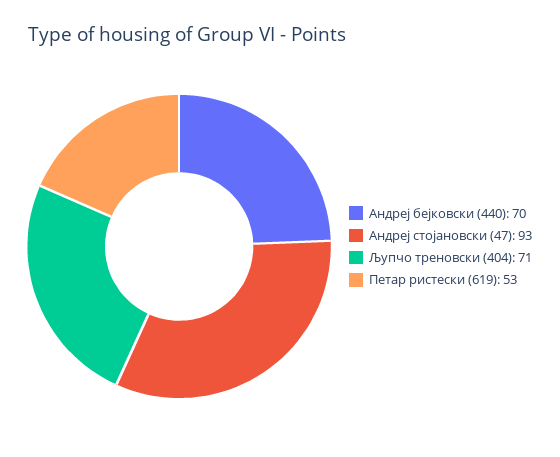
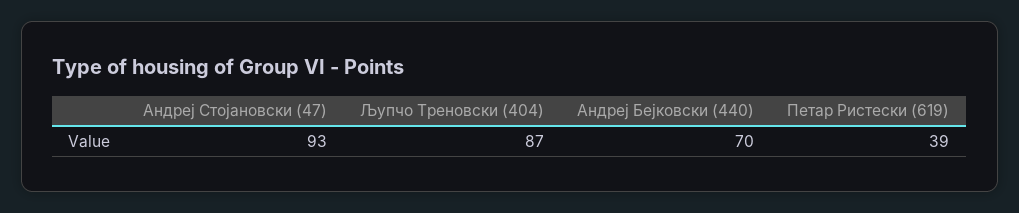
  {
    "Андреј бејковски (440)": 70,
    "Андреј стојановски (47)": 93,
-   "Љупчо треновски (404)": 71,
+   "Љупчо треновски (404)": 87,
-   "Петар ристески (619)": 53
+   "Петар ристески (619)": 39
  }

